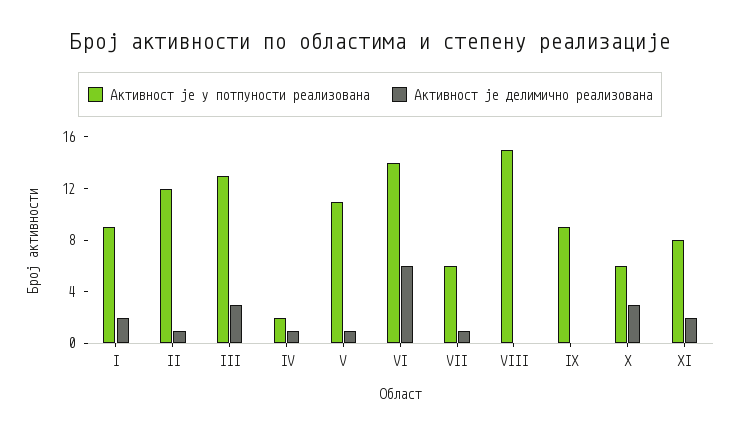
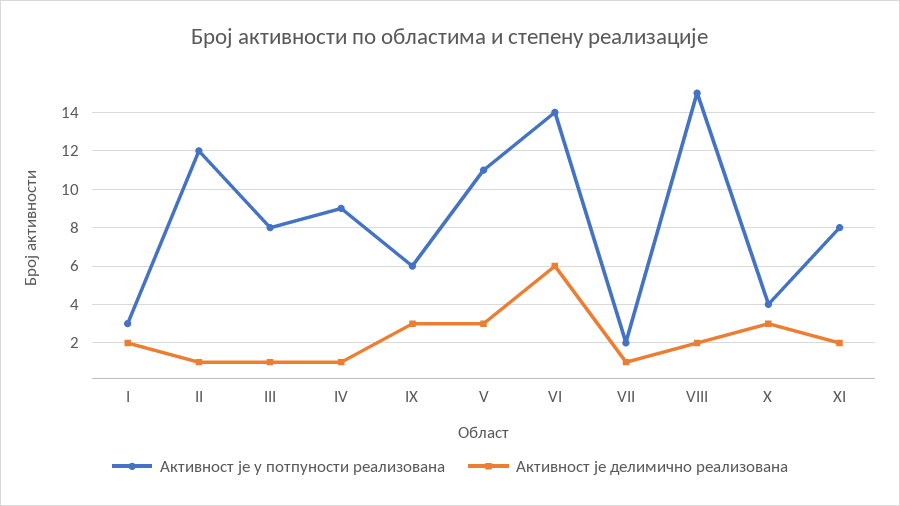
  {
    "Активност је у потпуности реализована": {
-     "I": 9,
+     "I": 3,
      "II": 12,
-     "III": 13,
+     "III": 8,
-     "IV": 2,
+     "IV": 9,
      "V": 11,
      "VI": 14,
-     "VII": 6,
+     "VII": 2,
      "VIII": 15,
-     "IX": 9,
+     "IX": 6,
-     "X": 6,
+     "X": 4,
      "XI": 8
    },
    "Активност је делимично реализована": {
      "I": 2,
      "II": 1,
-     "III": 3,
+     "III": 1,
      "IV": 1,
-     "V": 1,
+     "V": 3,
      "VI": 6,
      "VII": 1,
-     "VIII": 0,
+     "VIII": 2,
-     "IX": 0,
+     "IX": 3,
      "X": 3,
      "XI": 2
    }
  }

